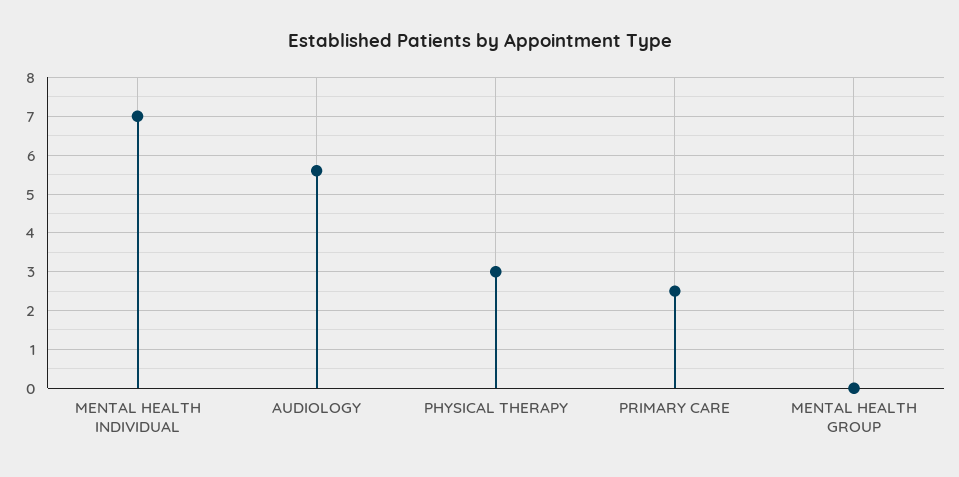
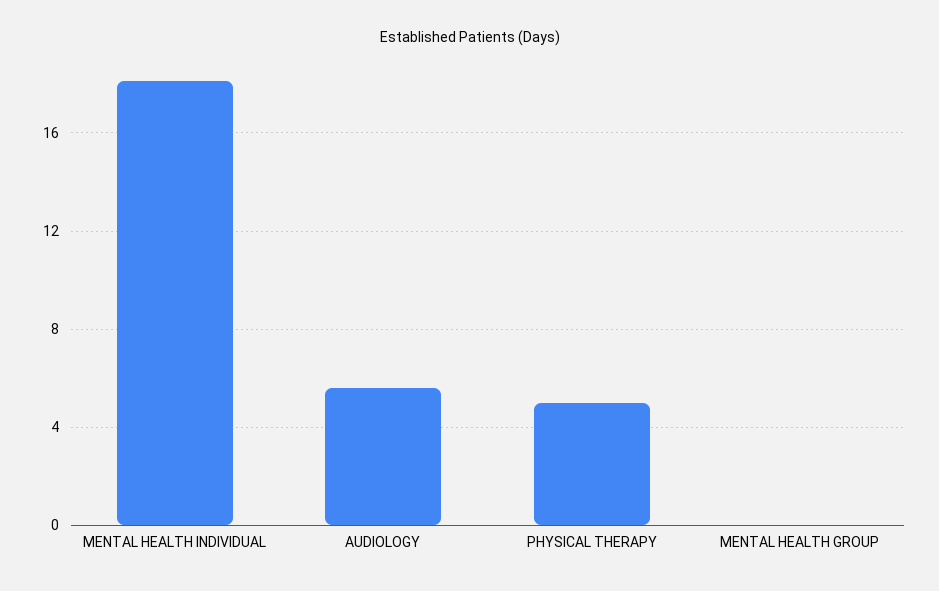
  {
-   "MENTAL HEALTH INDIVIDUAL": 7,
+   "MENTAL HEALTH INDIVIDUAL": 18,
    "AUDIOLOGY": 5.5,
-   "PHYSICAL THERAPY": 3,
+   "PHYSICAL THERAPY": 5,
-   "PRIMARY CARE": 2.5,
    "MENTAL HEALTH GROUP": 0
  }

